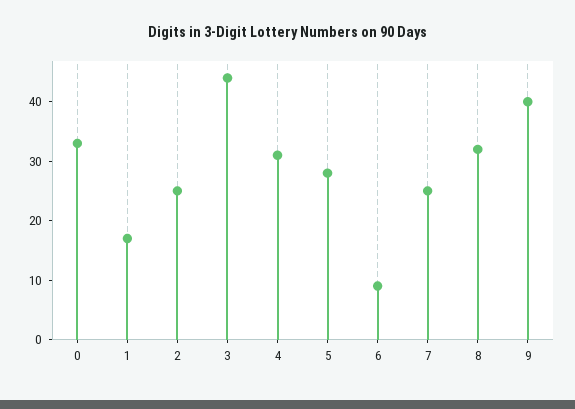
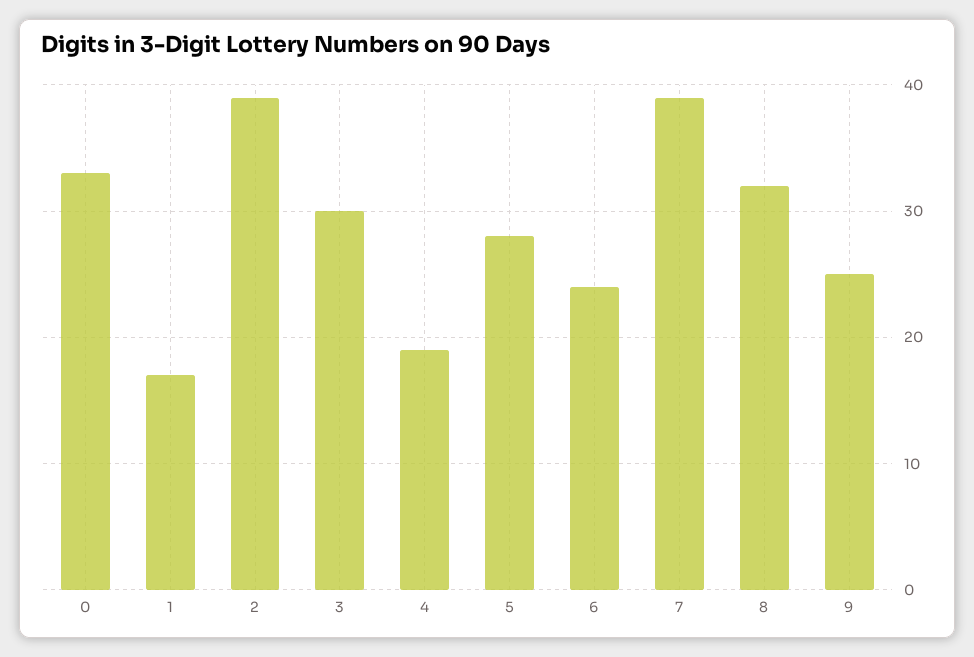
  {
    "0": 33,
    "1": 17,
-   "2": 25,
+   "2": 39,
-   "3": 45,
+   "3": 30,
-   "4": 30,
+   "4": 19,
    "5": 28,
-   "6": 10,
+   "6": 24,
-   "7": 25,
+   "7": 39,
    "8": 32,
-   "9": 40
+   "9": 25
  }

